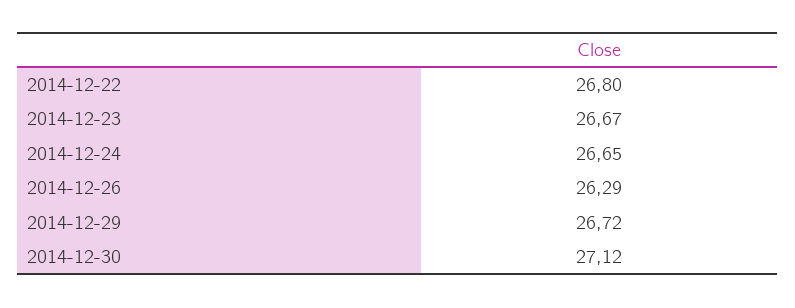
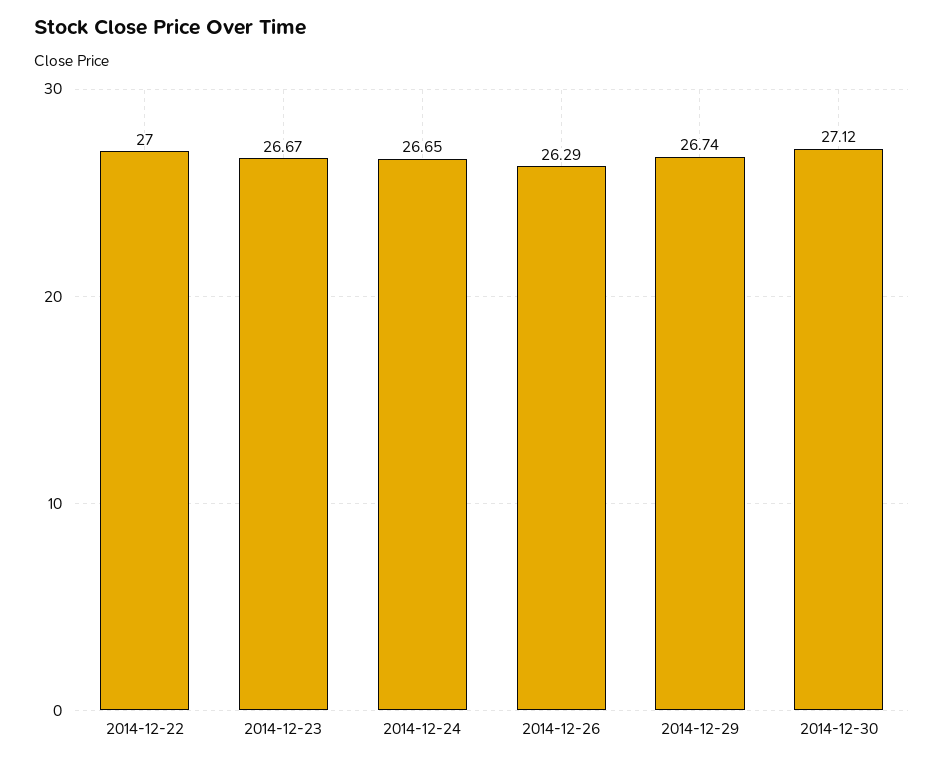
  {
-   "2014-12-22": 26.8,
+   "2014-12-22": 27,
    "2014-12-23": 26.67,
    "2014-12-24": 26.65,
    "2014-12-26": 26.29,
-   "2014-12-29": 26.72,
+   "2014-12-29": 26.74,
    "2014-12-30": 27.12
  }

